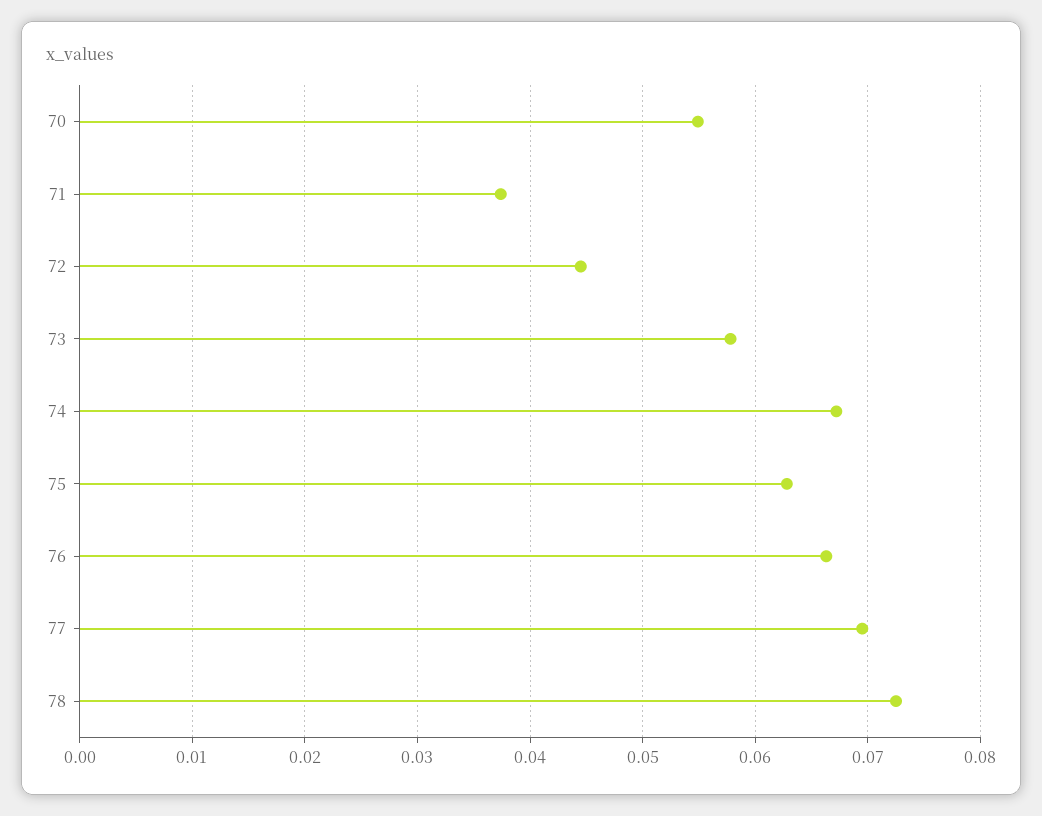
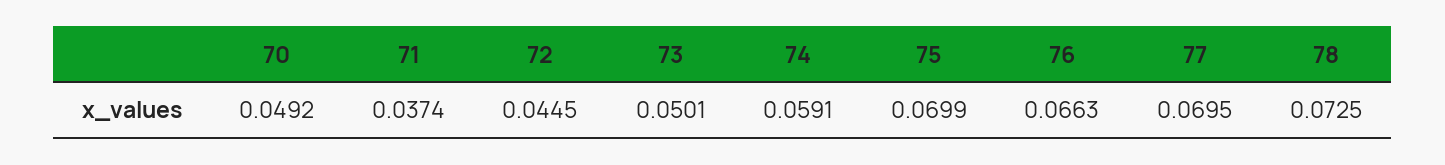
  {
-   "70": 0.055,
+   "70": 0.0492,
    "71": 0.0374,
    "72": 0.0445,
-   "73": 0.058,
+   "73": 0.0501,
-   "74": 0.067,
+   "74": 0.0591,
-   "75": 0.063,
+   "75": 0.0699,
    "76": 0.0663,
    "77": 0.0695,
    "78": 0.0725
  }

